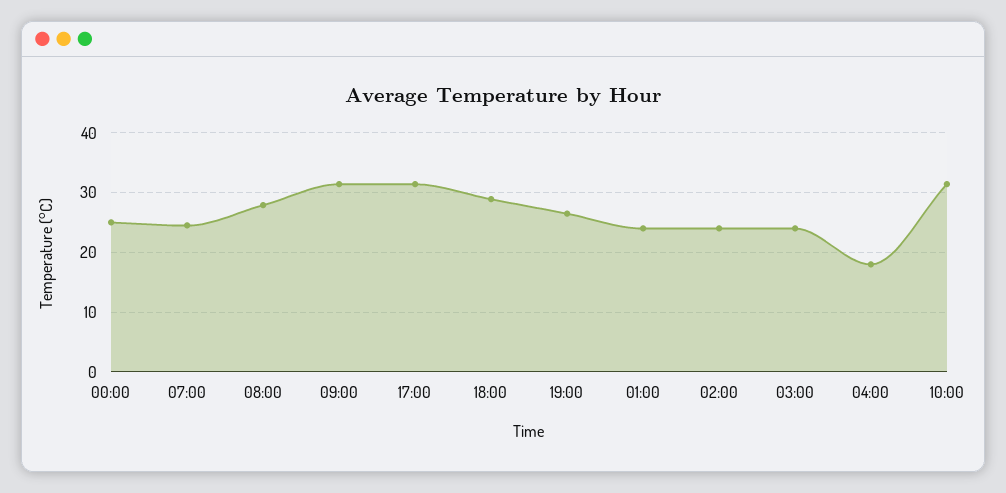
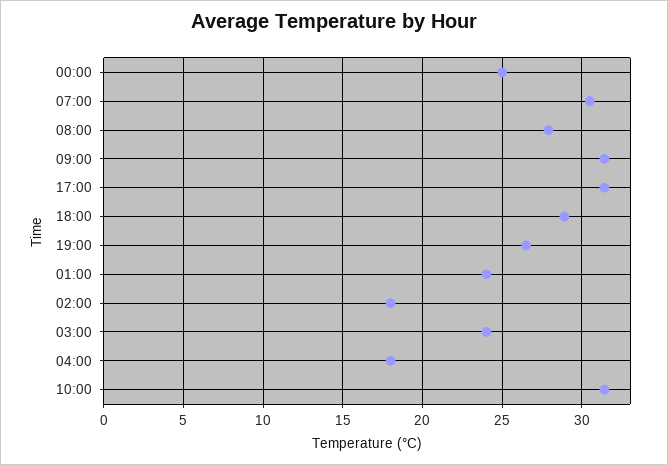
  {
    "00:00": 25,
-   "07:00": 24,
+   "07:00": 30.5,
    "08:00": 28,
    "09:00": 31.5,
    "17:00": 31.5,
    "18:00": 29,
    "19:00": 26.5,
    "01:00": 24,
-   "02:00": 24,
+   "02:00": 18,
    "03:00": 24,
    "04:00": 18,
    "10:00": 31.5
  }

